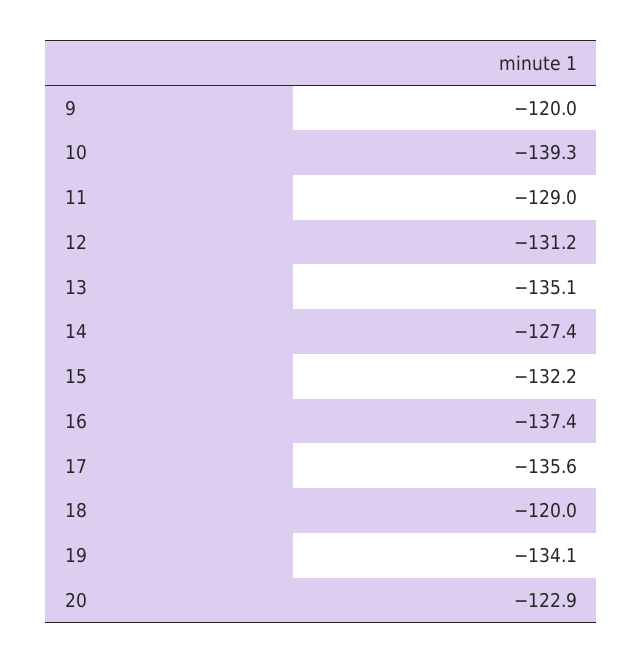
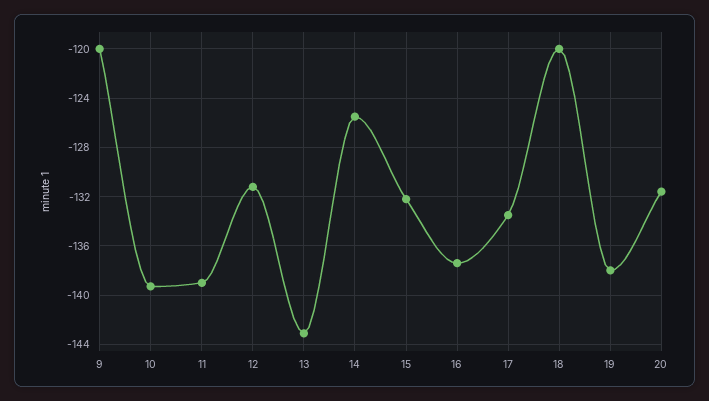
  {
    "9": -120,
    "10": -139.3,
-   "11": -129,
+   "11": -139,
    "12": -131.2,
-   "13": -135.1,
+   "13": -143,
-   "14": -127.4,
+   "14": -125.5,
    "15": -132.2,
    "16": -137.4,
-   "17": -135.6,
+   "17": -133.5,
    "18": -120,
-   "19": -134.1,
+   "19": -138,
-   "20": -122.9
+   "20": -131.5
  }

